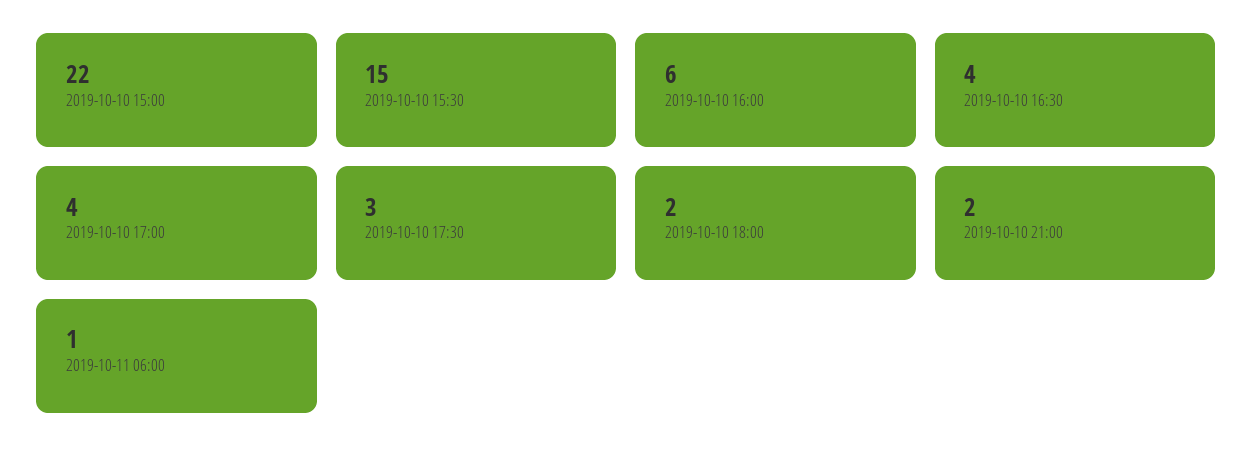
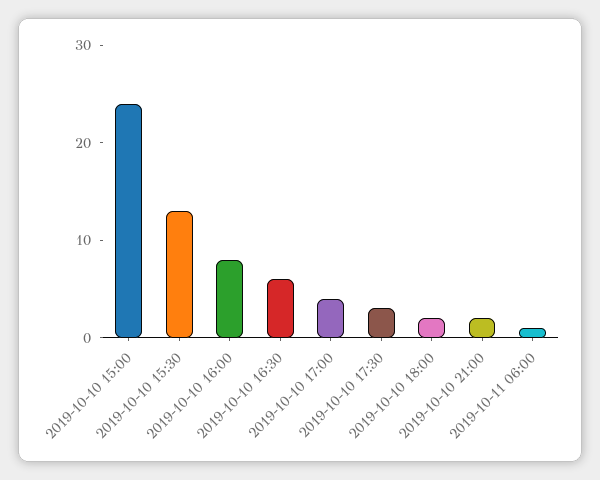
  {
-   "2019-10-10 15:00": 22,
+   "2019-10-10 15:00": 24,
-   "2019-10-10 15:30": 15,
+   "2019-10-10 15:30": 13,
-   "2019-10-10 16:00": 6,
+   "2019-10-10 16:00": 8,
-   "2019-10-10 16:30": 4,
+   "2019-10-10 16:30": 6,
    "2019-10-10 17:00": 4,
    "2019-10-10 17:30": 3,
    "2019-10-10 18:00": 2,
    "2019-10-10 21:00": 2,
    "2019-10-11 06:00": 1
  }

